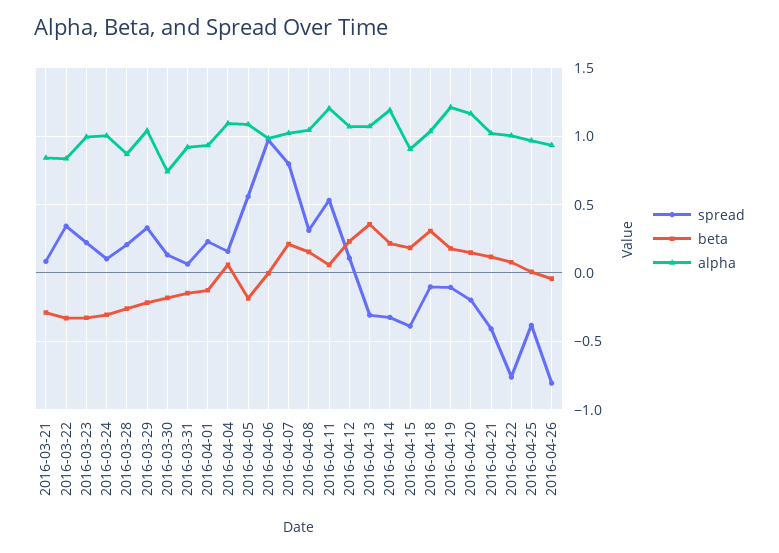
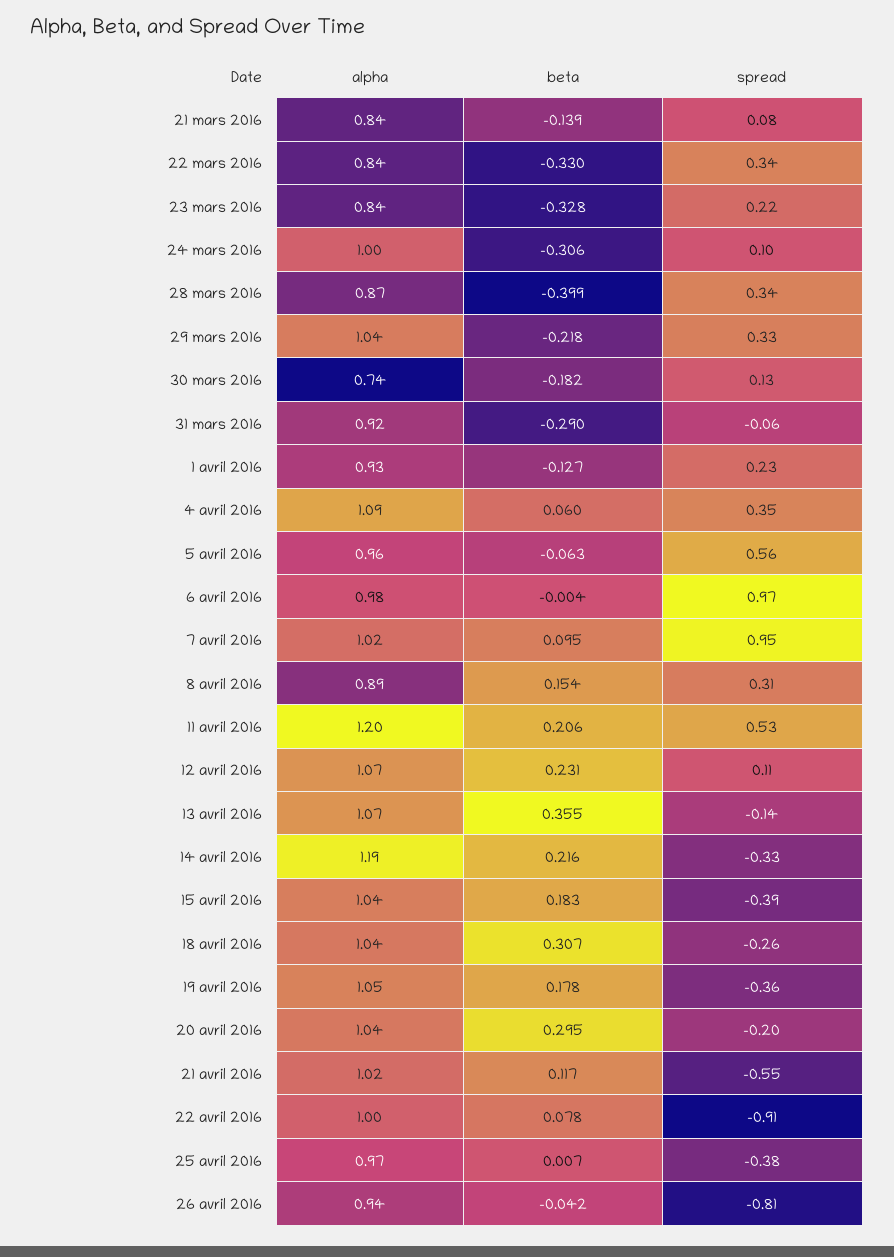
  {
    "spread": {
      "2016-03-21": 0.08,
      "2016-03-22": 0.34,
      "2016-03-23": 0.22,
      "2016-03-24": 0.1,
-     "2016-03-28": 0.2,
+     "2016-03-28": 0.34,
      "2016-03-29": 0.33,
      "2016-03-30": 0.13,
-     "2016-03-31": 0.05,
+     "2016-03-31": -0.06,
      "2016-04-01": 0.23,
-     "2016-04-04": 0.15,
+     "2016-04-04": 0.35,
      "2016-04-05": 0.56,
      "2016-04-06": 0.97,
-     "2016-04-07": 0.8,
+     "2016-04-07": 0.95,
      "2016-04-08": 0.31,
      "2016-04-11": 0.53,
      "2016-04-12": 0.11,
-     "2016-04-13": -0.3,
+     "2016-04-13": -0.14,
      "2016-04-14": -0.33,
      "2016-04-15": -0.39,
-     "2016-04-18": -0.1,
+     "2016-04-18": -0.26,
-     "2016-04-19": -0.1,
+     "2016-04-19": -0.36,
      "2016-04-20": -0.2,
-     "2016-04-21": -0.4,
+     "2016-04-21": -0.55,
-     "2016-04-22": -0.75,
+     "2016-04-22": -0.91,
      "2016-04-25": -0.38,
      "2016-04-26": -0.81
    },
    "beta": {
-     "2016-03-21": -0.3,
+     "2016-03-21": -0.139,
      "2016-03-22": -0.33,
      "2016-03-23": -0.328,
      "2016-03-24": -0.306,
-     "2016-03-28": -0.25,
+     "2016-03-28": -0.399,
      "2016-03-29": -0.218,
      "2016-03-30": -0.182,
-     "2016-03-31": -0.15,
+     "2016-03-31": -0.29,
      "2016-04-01": -0.127,
      "2016-04-04": 0.06,
-     "2016-04-05": -0.2,
+     "2016-04-05": -0.063,
      "2016-04-06": -0.004,
-     "2016-04-07": 0.2,
+     "2016-04-07": 0.095,
      "2016-04-08": 0.154,
-     "2016-04-11": 0.05,
+     "2016-04-11": 0.206,
      "2016-04-12": 0.231,
      "2016-04-13": 0.355,
      "2016-04-14": 0.216,
      "2016-04-15": 0.183,
      "2016-04-18": 0.307,
      "2016-04-19": 0.178,
-     "2016-04-20": 0.15,
+     "2016-04-20": 0.295,
      "2016-04-21": 0.117,
      "2016-04-22": 0.078,
      "2016-04-25": 0.007,
      "2016-04-26": -0.042
    },
    "alpha": {
      "2016-03-21": 0.84,
      "2016-03-22": 0.84,
-     "2016-03-23": 1,
+     "2016-03-23": 0.84,
      "2016-03-24": 1,
      "2016-03-28": 0.87,
      "2016-03-29": 1.04,
      "2016-03-30": 0.74,
      "2016-03-31": 0.92,
      "2016-04-01": 0.93,
      "2016-04-04": 1.09,
-     "2016-04-05": 1.1,
+     "2016-04-05": 0.96,
      "2016-04-06": 0.98,
      "2016-04-07": 1.02,
-     "2016-04-08": 1.05,
+     "2016-04-08": 0.89,
      "2016-04-11": 1.2,
      "2016-04-12": 1.07,
      "2016-04-13": 1.07,
      "2016-04-14": 1.19,
-     "2016-04-15": 0.9,
+     "2016-04-15": 1.04,
      "2016-04-18": 1.04,
-     "2016-04-19": 1.2,
+     "2016-04-19": 1.05,
-     "2016-04-20": 1.15,
+     "2016-04-20": 1.04,
      "2016-04-21": 1.02,
      "2016-04-22": 1,
      "2016-04-25": 0.97,
      "2016-04-26": 0.94
    }
  }

